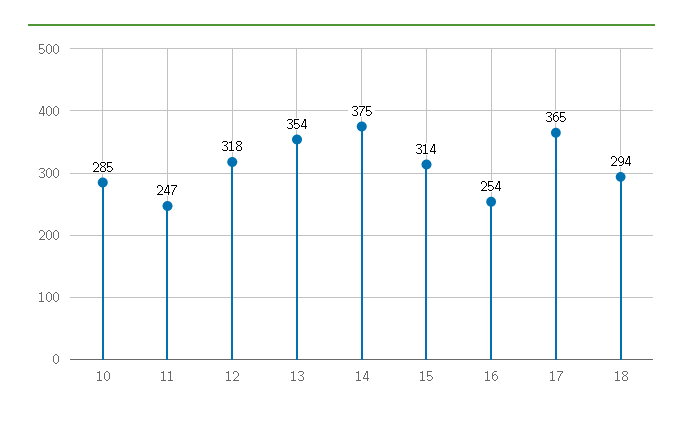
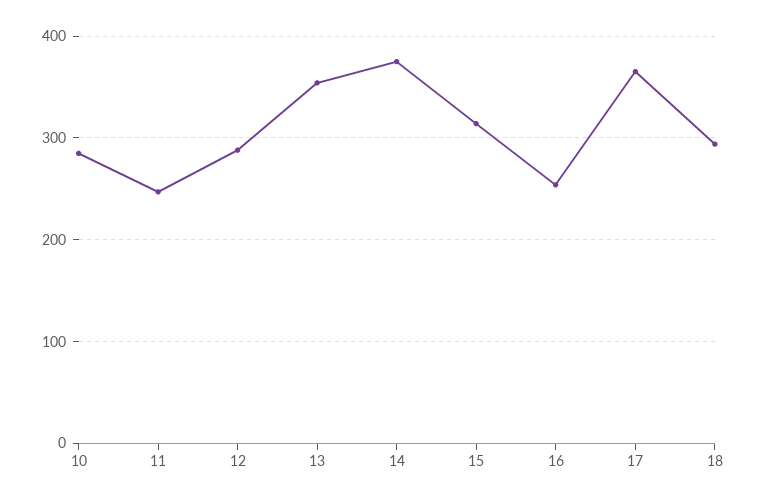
  {
    "10": 285,
    "11": 247,
-   "12": 318,
+   "12": 290,
    "13": 354,
    "14": 375,
    "15": 314,
    "16": 254,
    "17": 365,
    "18": 294
  }

